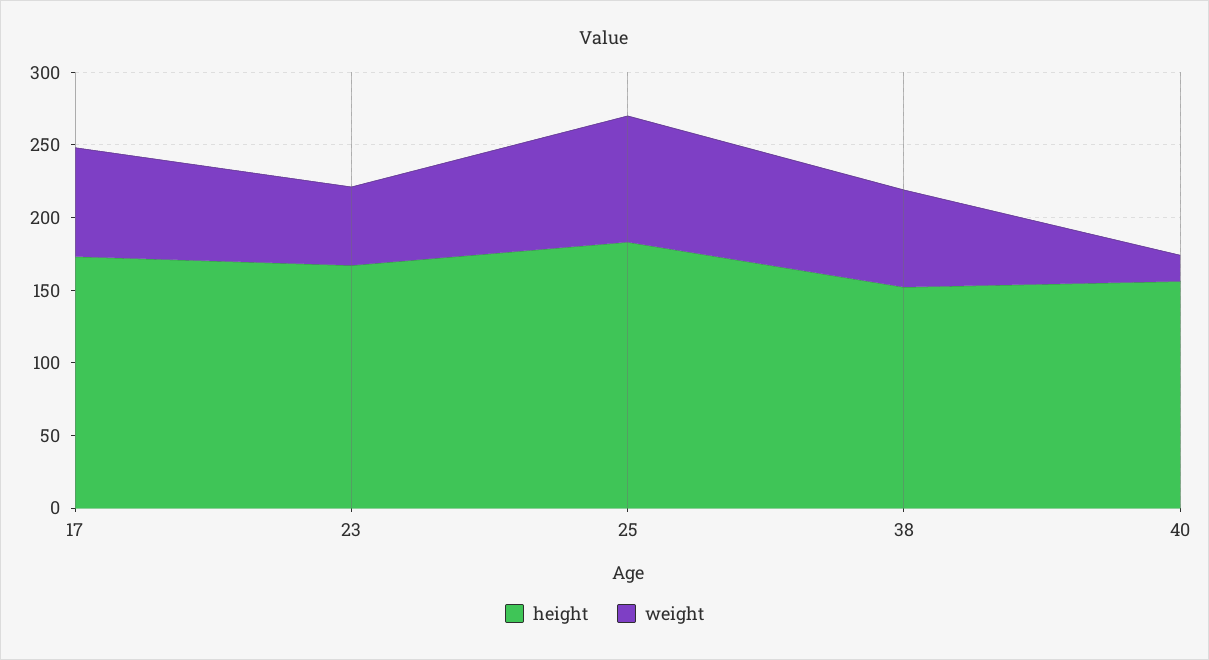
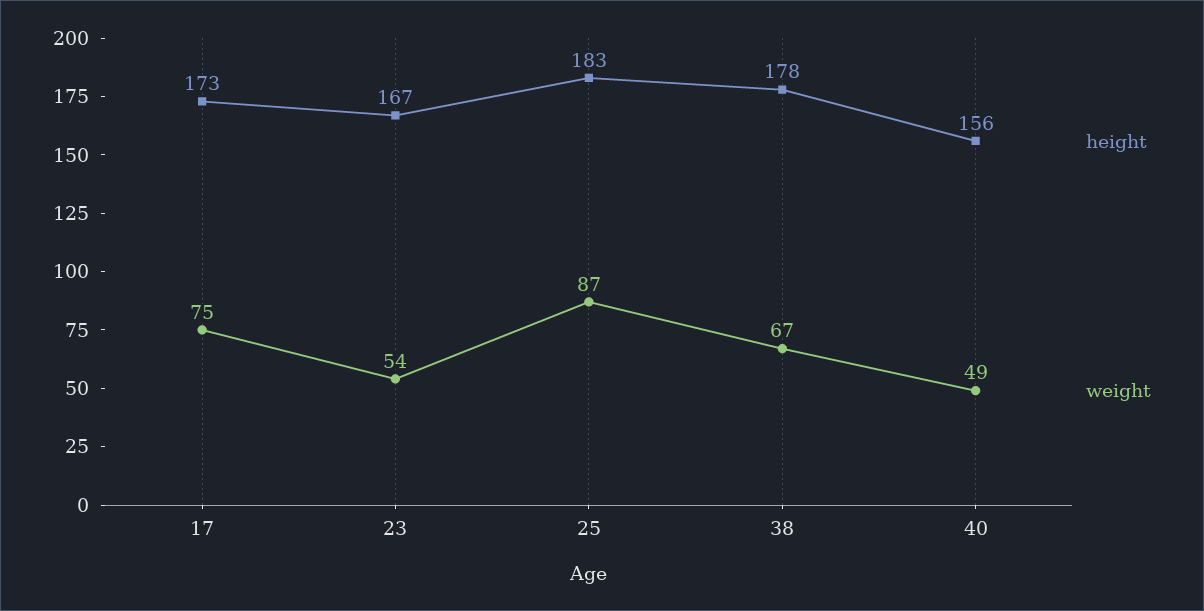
  {
    "height": {
      "17": 173,
      "23": 167,
      "25": 183,
-     "38": 150,
+     "38": 178,
      "40": 156
    },
    "weight": {
      "17": 75,
      "23": 54,
      "25": 87,
      "38": 67,
-     "40": 20
+     "40": 49
    }
  }

